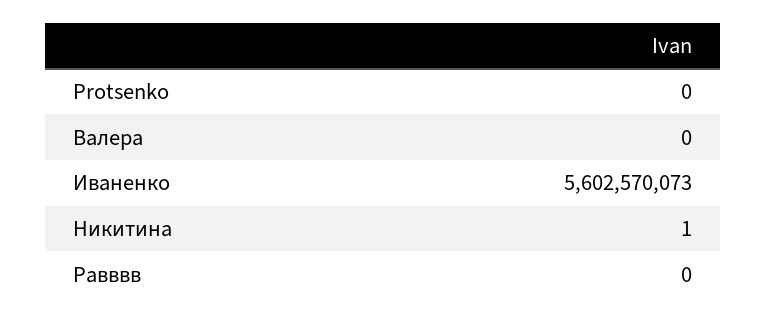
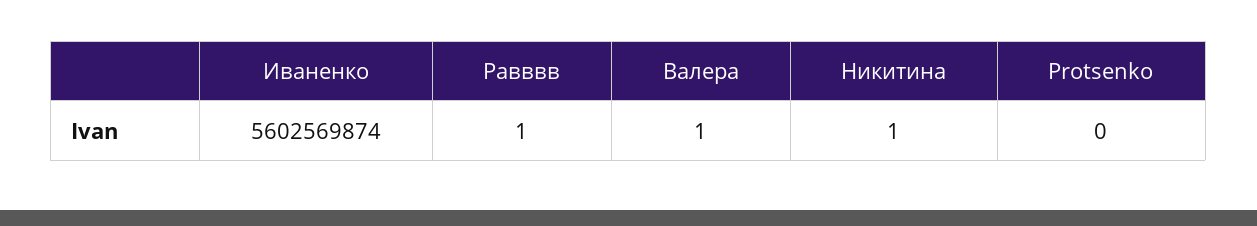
  {
    "Protsenko": 0,
-   "Валера": 0,
+   "Валера": 1,
-   "Иваненко": 5602570073,
+   "Иваненко": 5602569874,
    "Никитина": 1,
-   "Равввв": 0
+   "Равввв": 1
  }

